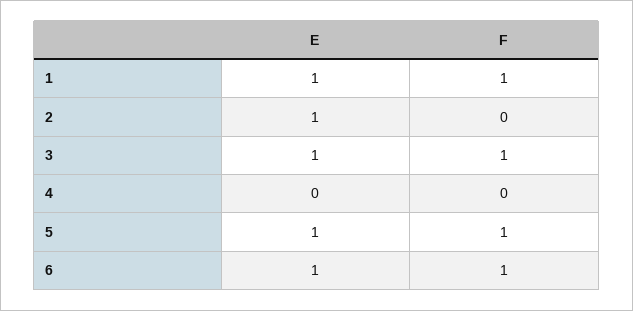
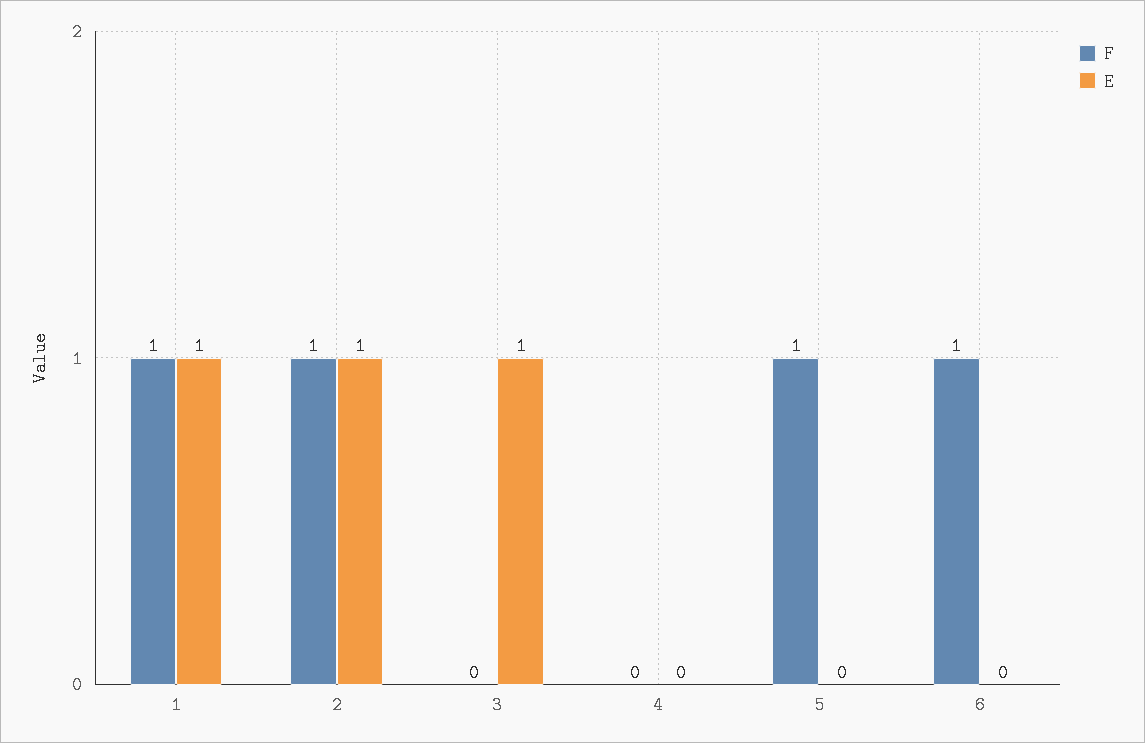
  {
    "E": {
      "1": 1,
      "2": 1,
      "3": 1,
      "4": 0,
-     "5": 1,
+     "5": 0,
-     "6": 1
+     "6": 0
    },
    "F": {
      "1": 1,
-     "2": 0,
+     "2": 1,
-     "3": 1,
+     "3": 0,
      "4": 0,
      "5": 1,
      "6": 1
    }
  }

